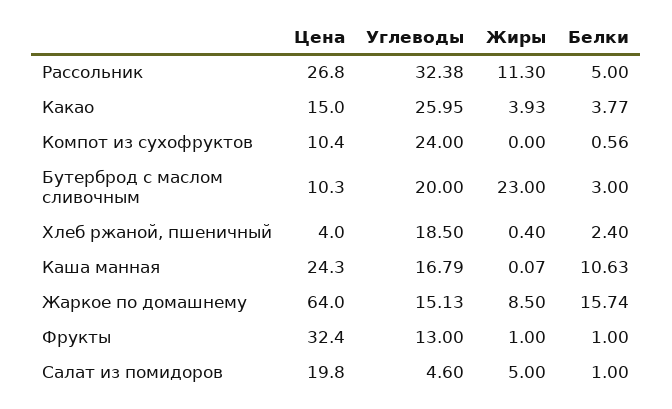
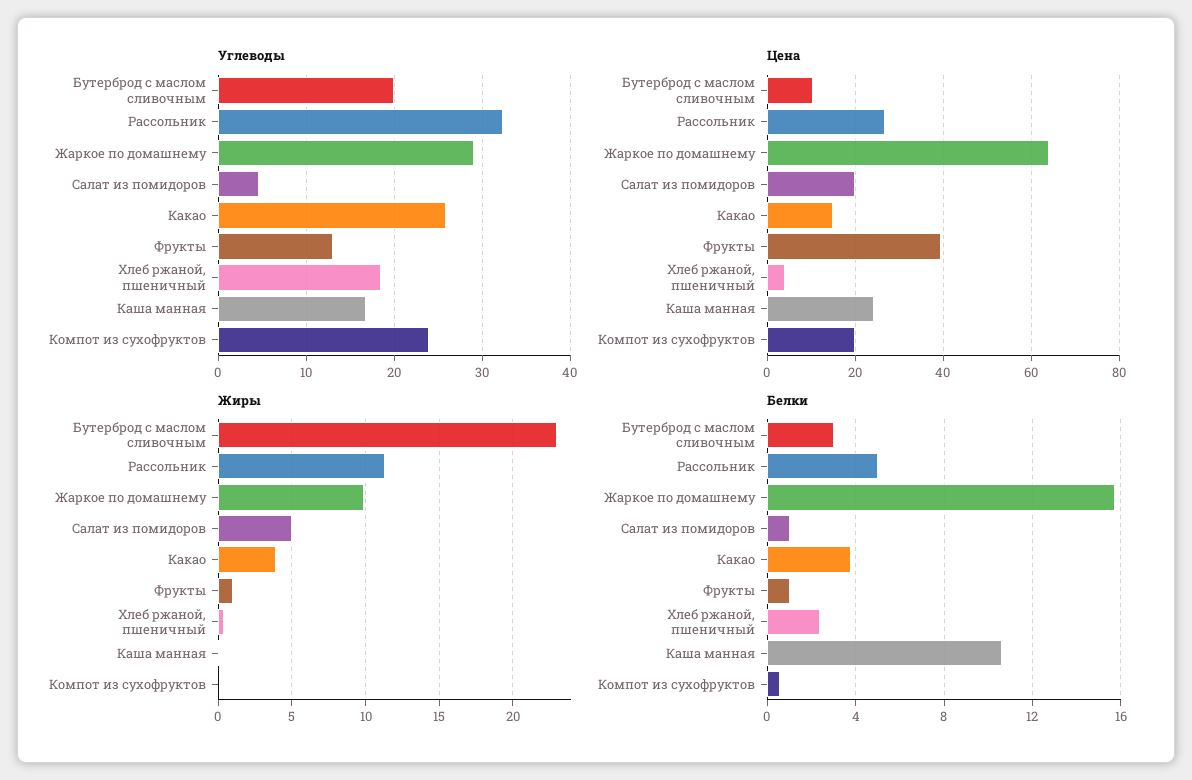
  {
    "Цена": {
      "Рассольник": 26.8,
      "Какао": 15,
-     "Компот из сухофруктов": 10.4,
+     "Компот из сухофруктов": 20,
      "Бутерброд с маслом сливочным": 10.3,
      "Хлеб ржаной, пшеничный": 4,
      "Каша манная": 24.3,
      "Жаркое по домашнему": 64,
-     "Фрукты": 32.4,
+     "Фрукты": 40,
      "Салат из помидоров": 19.8
    },
    "Углеводы": {
      "Рассольник": 32.38,
      "Какао": 25.95,
      "Компот из сухофруктов": 24,
      "Бутерброд с маслом сливочным": 20,
      "Хлеб ржаной, пшеничный": 18.5,
      "Каша манная": 16.79,
-     "Жаркое по домашнему": 15.13,
+     "Жаркое по домашнему": 29,
      "Фрукты": 13,
      "Салат из помидоров": 4.6
    },
    "Жиры": {
      "Рассольник": 11.3,
      "Какао": 3.93,
      "Компот из сухофруктов": 0,
      "Бутерброд с маслом сливочным": 23,
      "Хлеб ржаной, пшеничный": 0.4,
      "Каша манная": 0.07,
-     "Жаркое по домашнему": 8.5,
+     "Жаркое по домашнему": 10,
      "Фрукты": 1,
      "Салат из помидоров": 5
    },
    "Белки": {
      "Рассольник": 5,
      "Какао": 3.77,
      "Компот из сухофруктов": 0.56,
      "Бутерброд с маслом сливочным": 3,
      "Хлеб ржаной, пшеничный": 2.4,
      "Каша манная": 10.63,
      "Жаркое по домашнему": 15.74,
      "Фрукты": 1,
      "Салат из помидоров": 1
    }
  }

